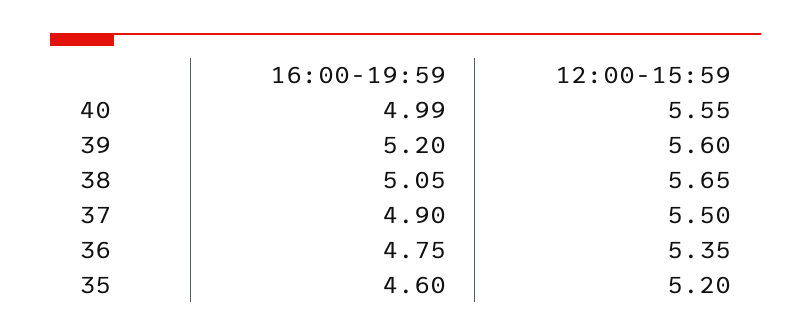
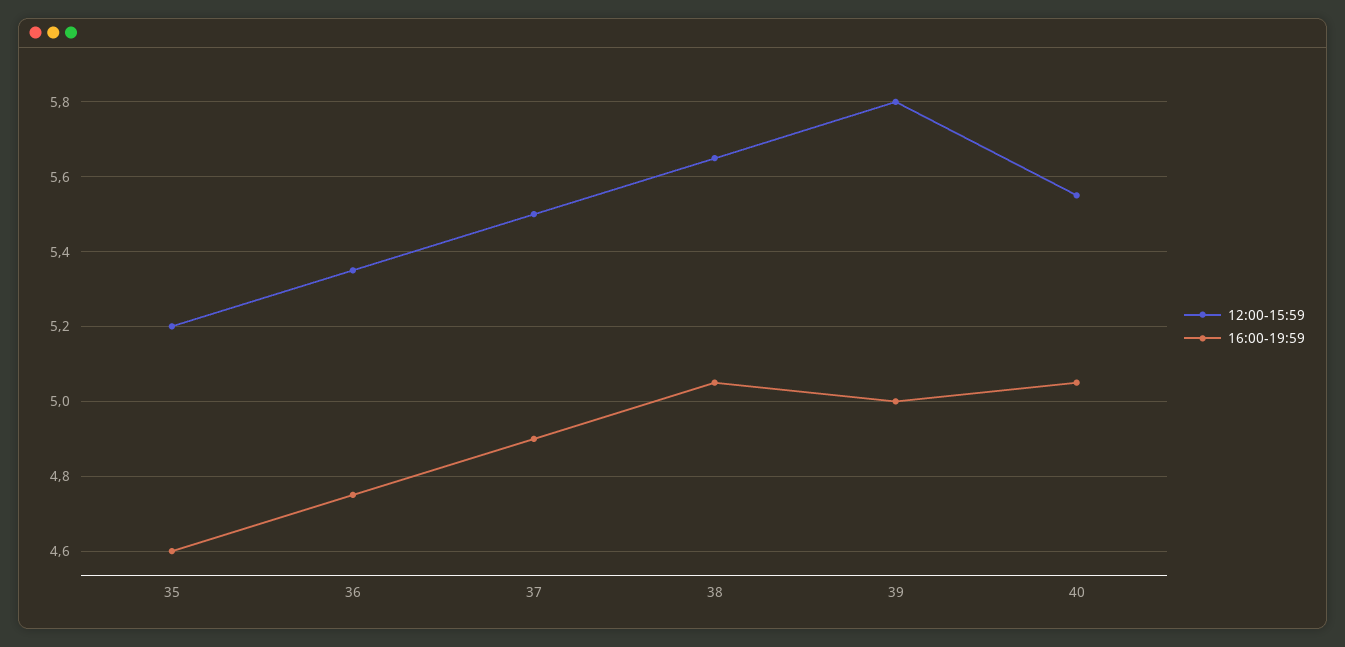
  {
    "16:00-19:59": {
-     "40": 4.99,
+     "40": 5.05,
-     "39": 5.2,
+     "39": 5,
      "38": 5.05,
      "37": 4.9,
      "36": 4.75,
      "35": 4.6
    },
    "12:00-15:59": {
      "40": 5.55,
-     "39": 5.6,
+     "39": 5.8,
      "38": 5.65,
      "37": 5.5,
      "36": 5.35,
      "35": 5.2
    }
  }

